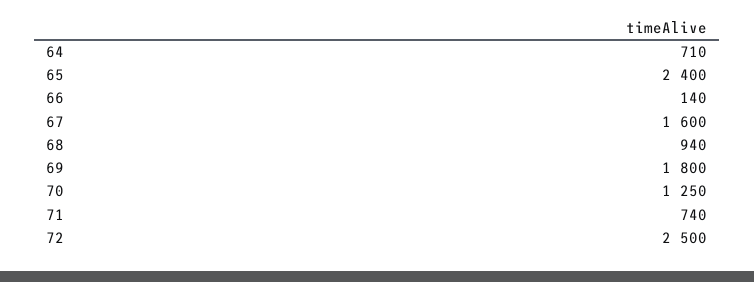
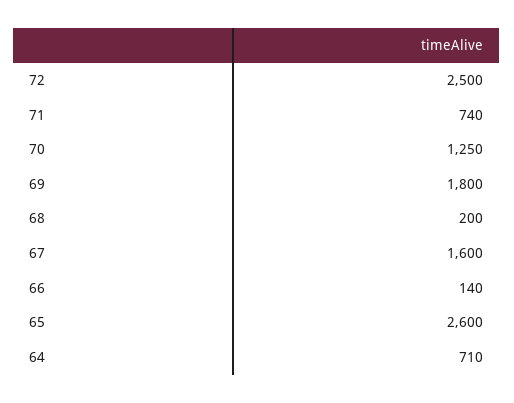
  {
    "64": 710,
-   "65": 2400,
+   "65": 2600,
    "66": 140,
    "67": 1600,
-   "68": 940,
+   "68": 200,
    "69": 1800,
    "70": 1250,
    "71": 740,
    "72": 2500
  }

